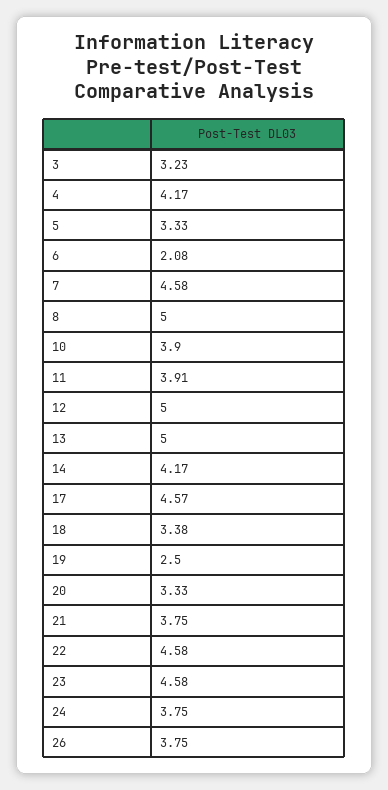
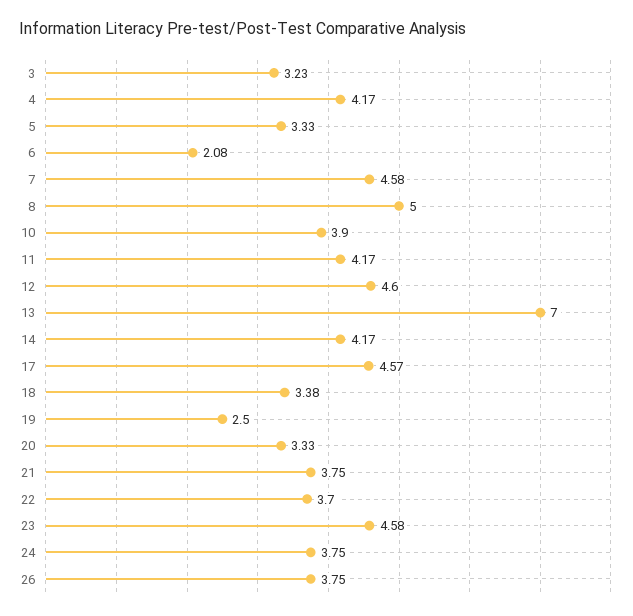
  {
    "3": 3.23,
    "4": 4.17,
    "5": 3.33,
    "6": 2.08,
    "7": 4.58,
    "8": 5,
    "10": 3.9,
-   "11": 3.91,
+   "11": 4.17,
-   "12": 5,
+   "12": 4.6,
-   "13": 5,
+   "13": 7,
    "14": 4.17,
    "17": 4.57,
    "18": 3.38,
    "19": 2.5,
    "20": 3.33,
    "21": 3.75,
-   "22": 4.58,
+   "22": 3.7,
    "23": 4.58,
    "24": 3.75,
    "26": 3.75
  }

